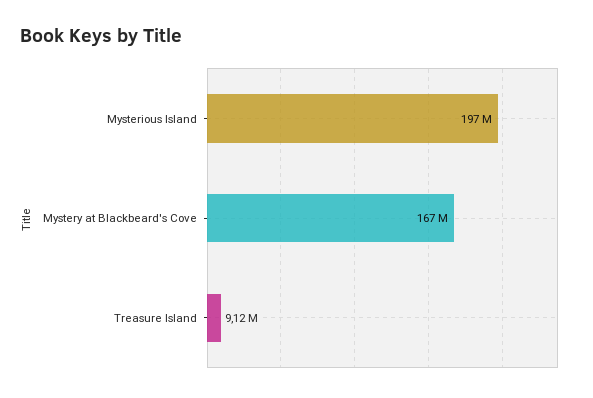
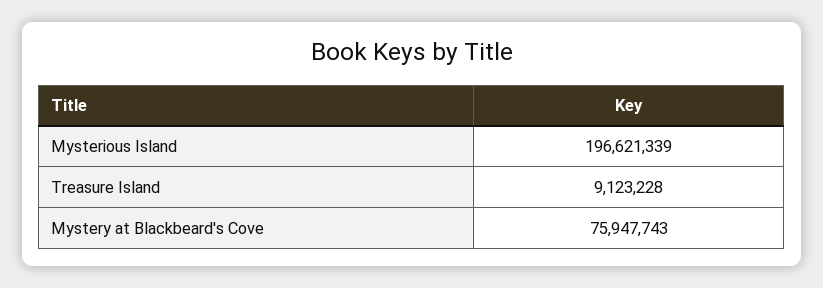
  {
    "Mysterious Island": 196621339,
-   "Mystery at Blackbeard's Cove": 167000000,
+   "Mystery at Blackbeard's Cove": 75947743,
    "Treasure Island": 9123228
  }

